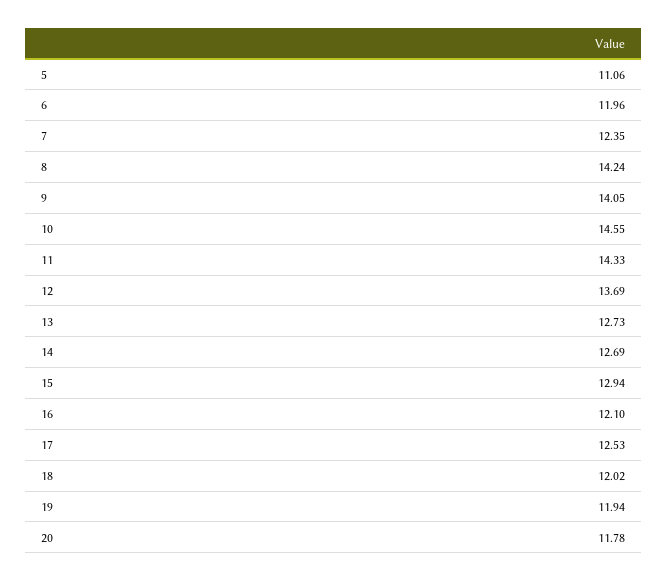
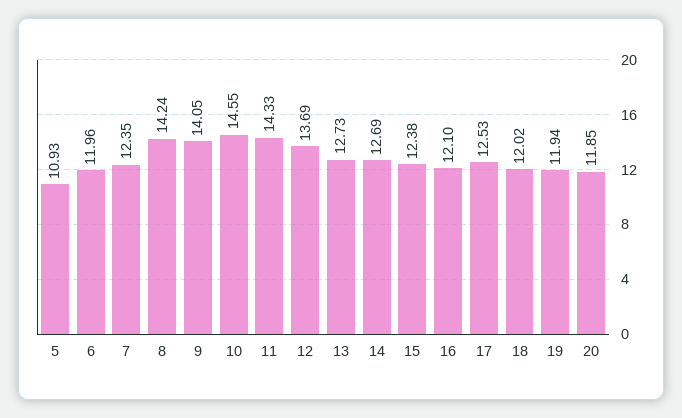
  {
-   "5": 11.06,
+   "5": 10.93,
    "6": 11.96,
    "7": 12.35,
    "8": 14.24,
    "9": 14.05,
    "10": 14.55,
    "11": 14.33,
    "12": 13.69,
    "13": 12.73,
    "14": 12.69,
-   "15": 12.94,
+   "15": 12.38,
    "16": 12.1,
    "17": 12.53,
    "18": 12.02,
    "19": 11.94,
-   "20": 11.78
+   "20": 11.85
  }

